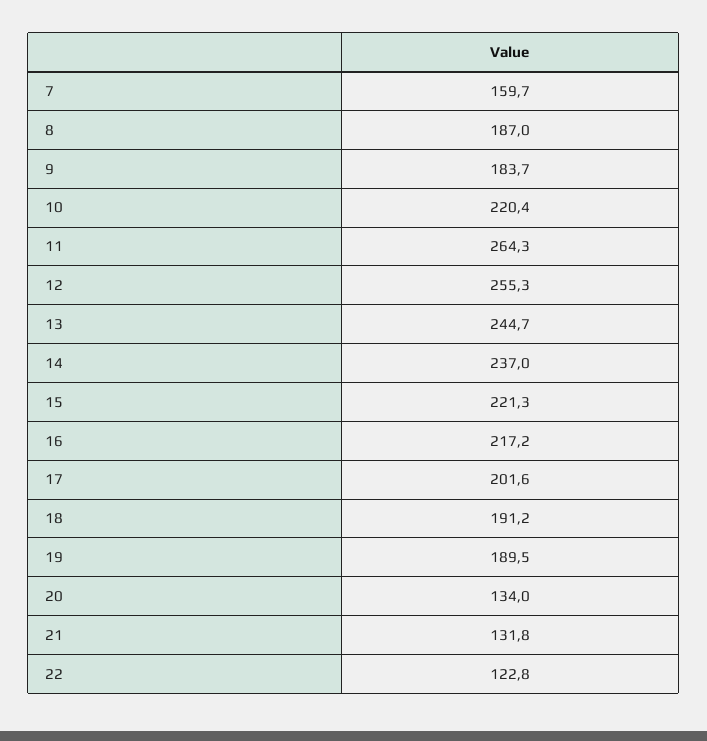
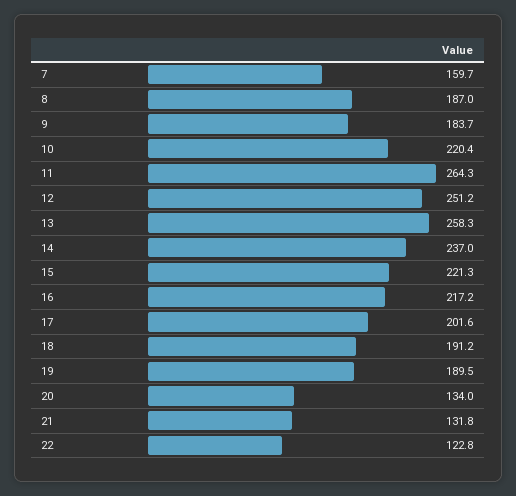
  {
    "7": 159.7,
    "8": 187,
    "9": 183.7,
    "10": 220.4,
    "11": 264.3,
-   "12": 255.3,
+   "12": 251.2,
-   "13": 244.7,
+   "13": 258.3,
    "14": 237,
    "15": 221.3,
    "16": 217.2,
    "17": 201.6,
    "18": 191.2,
    "19": 189.5,
    "20": 134,
    "21": 131.8,
    "22": 122.8
  }

